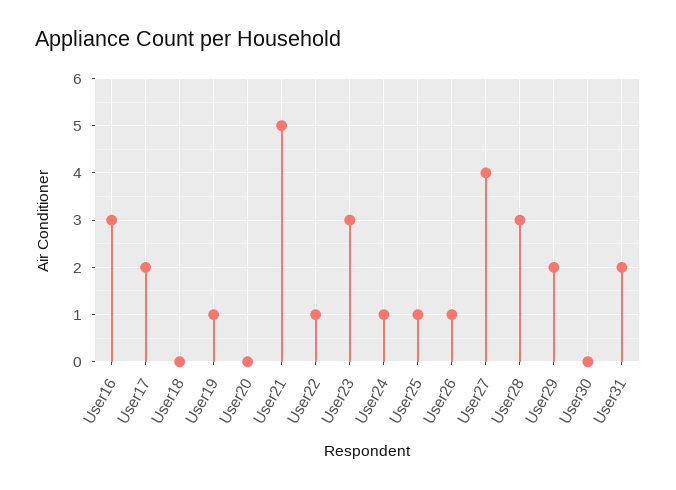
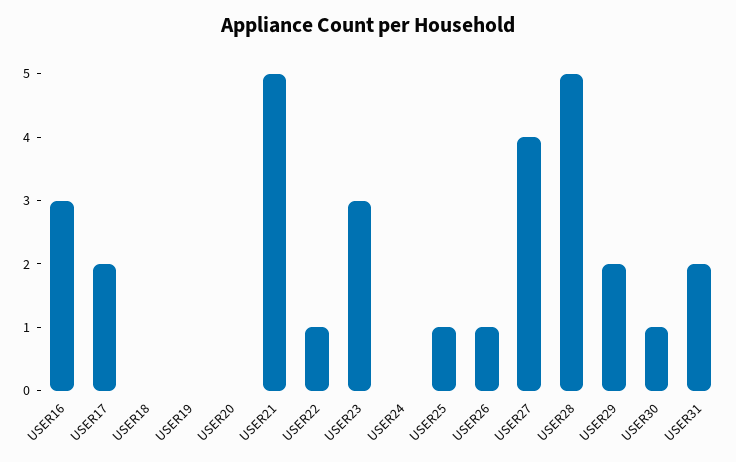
  {
    "User16": 3,
    "User17": 2,
    "User18": 0,
-   "User19": 1,
+   "User19": 0,
    "User20": 0,
    "User21": 5,
    "User22": 1,
    "User23": 3,
-   "User24": 1,
+   "User24": 0,
    "User25": 1,
    "User26": 1,
    "User27": 4,
-   "User28": 3,
+   "User28": 5,
    "User29": 2,
-   "User30": 0,
+   "User30": 1,
    "User31": 2
  }

